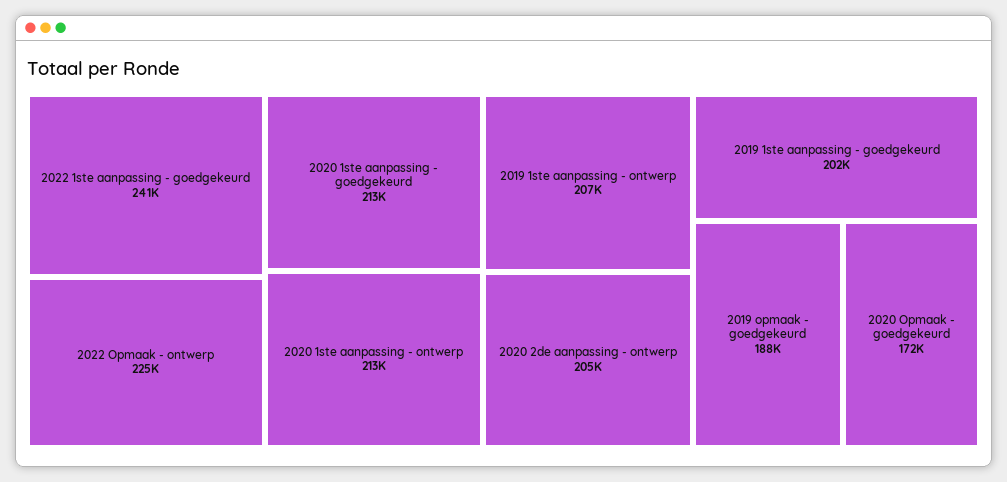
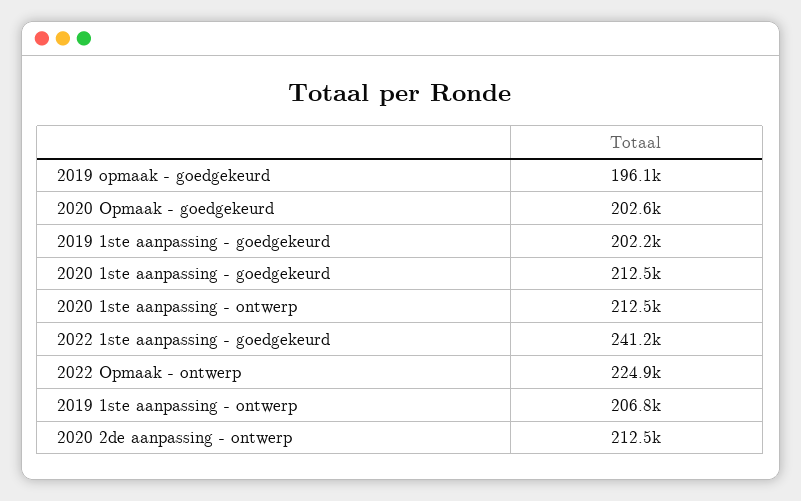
  {
    "2022 1ste aanpassing - goedgekeurd": 241200,
    "2022 Opmaak - ontwerp": 224900,
    "2020 1ste aanpassing - goedgekeurd": 212500,
    "2020 1ste aanpassing - ontwerp": 212500,
    "2019 1ste aanpassing - ontwerp": 206800,
-   "2020 2de aanpassing - ontwerp": 205000,
+   "2020 2de aanpassing - ontwerp": 212500,
    "2019 1ste aanpassing - goedgekeurd": 202200,
-   "2019 opmaak - goedgekeurd": 188000,
+   "2019 opmaak - goedgekeurd": 196100,
-   "2020 Opmaak - goedgekeurd": 172000
+   "2020 Opmaak - goedgekeurd": 202600
  }

